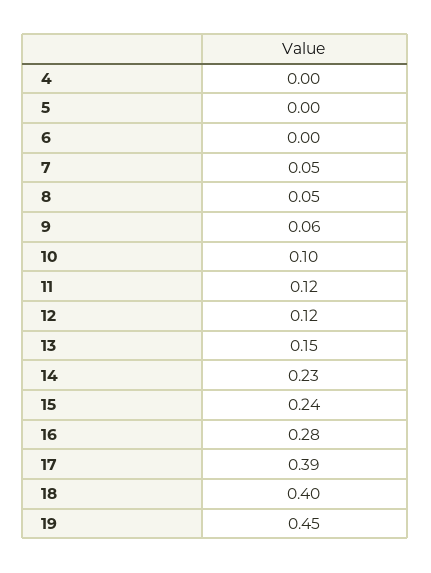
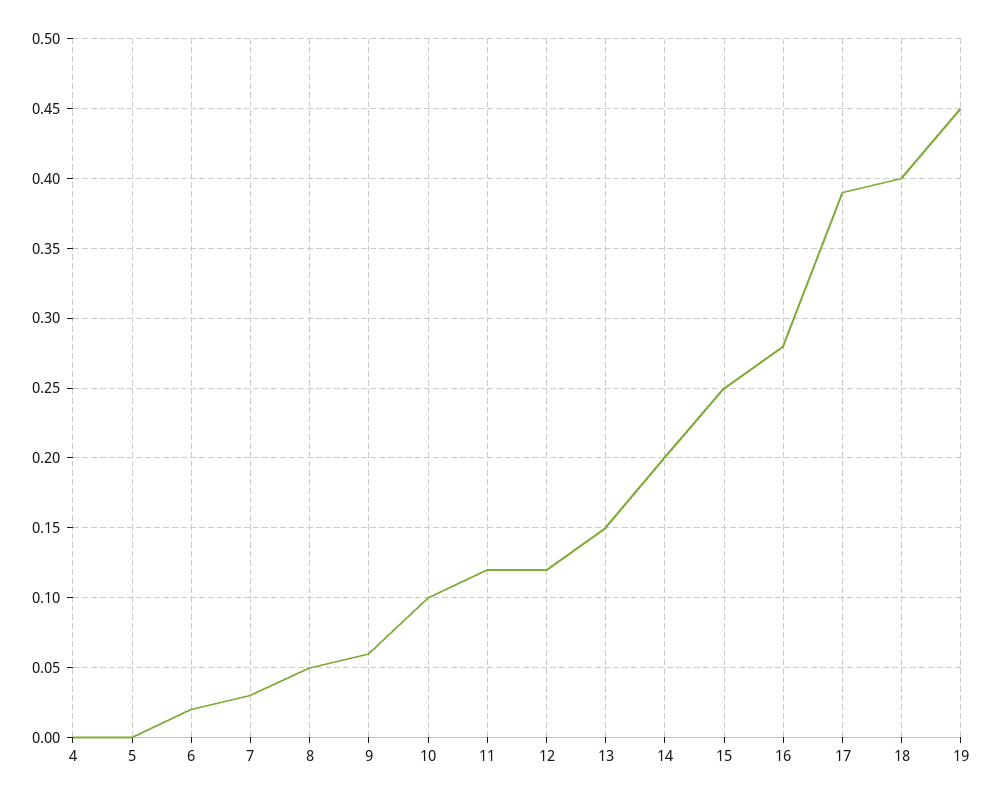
  {
    "4": 0,
    "5": 0,
-   "6": 0,
+   "6": 0.02,
-   "7": 0.05,
+   "7": 0.03,
    "8": 0.05,
    "9": 0.06,
    "10": 0.1,
    "11": 0.12,
    "12": 0.12,
    "13": 0.15,
-   "14": 0.23,
+   "14": 0.2,
-   "15": 0.24,
+   "15": 0.25,
    "16": 0.28,
    "17": 0.39,
    "18": 0.4,
    "19": 0.45
  }

